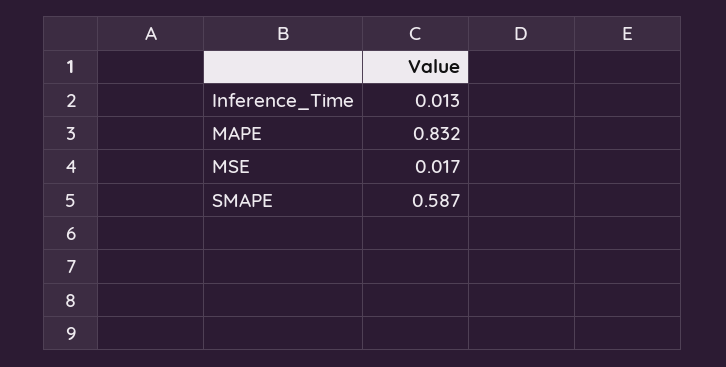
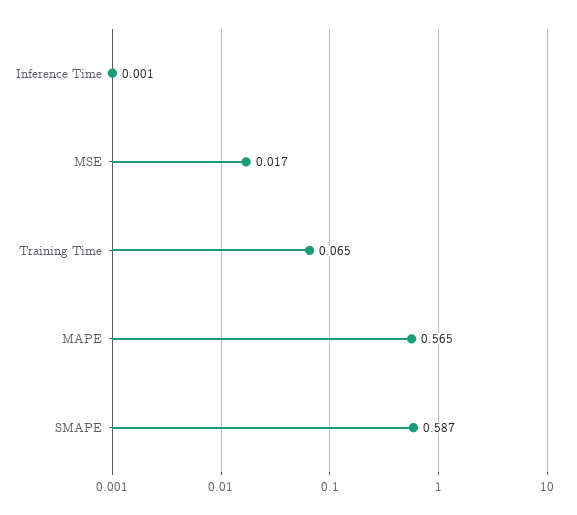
  {
-   "Inference_Time": 0.013,
+   "Inference_Time": 0.001,
-   "MAPE": 0.832,
+   "MAPE": 0.565,
    "MSE": 0.017,
-   "SMAPE": 0.587
+   "SMAPE": 0.587,
+   "Training Time": 0.065
  }

